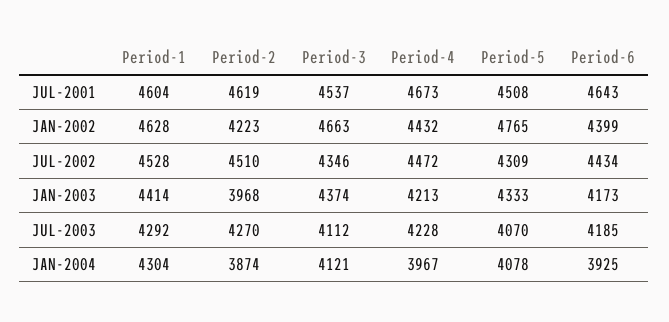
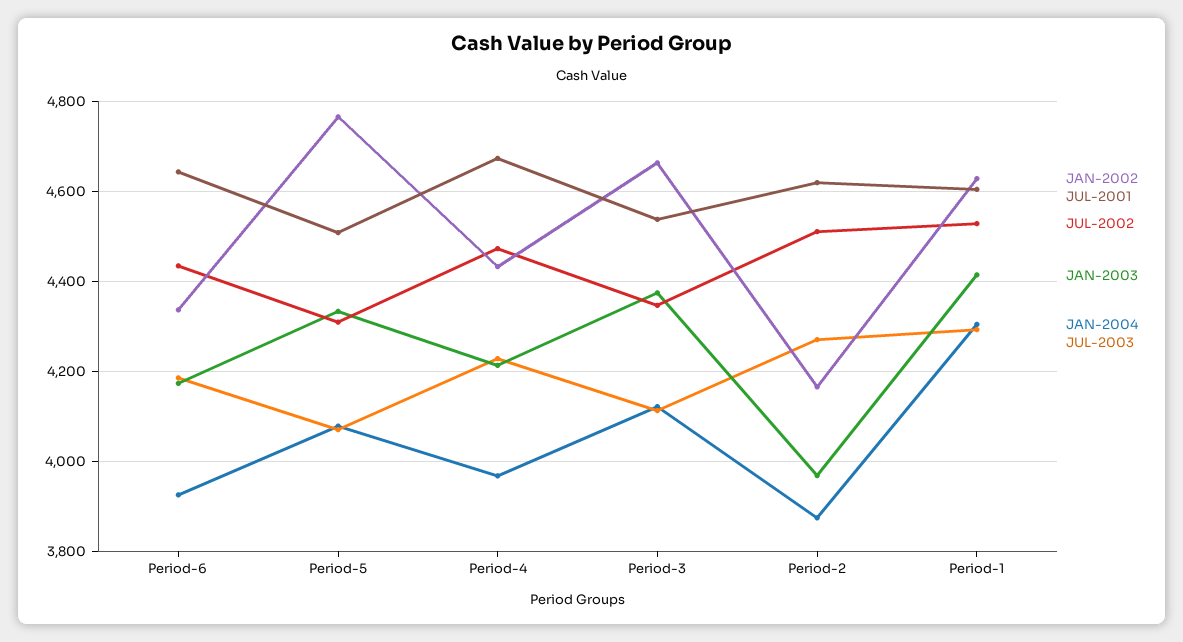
  {
    "JUL-2001": {
      "Period-1": 4604,
      "Period-2": 4619,
      "Period-3": 4537,
      "Period-4": 4673,
      "Period-5": 4508,
      "Period-6": 4643
    },
    "JAN-2002": {
      "Period-1": 4628,
-     "Period-2": 4223,
+     "Period-2": 4160,
      "Period-3": 4663,
      "Period-4": 4432,
      "Period-5": 4765,
-     "Period-6": 4399
+     "Period-6": 4340
    },
    "JUL-2002": {
      "Period-1": 4528,
      "Period-2": 4510,
      "Period-3": 4346,
      "Period-4": 4472,
      "Period-5": 4309,
      "Period-6": 4434
    },
    "JAN-2003": {
      "Period-1": 4414,
      "Period-2": 3968,
      "Period-3": 4374,
      "Period-4": 4213,
      "Period-5": 4333,
      "Period-6": 4173
    },
    "JUL-2003": {
      "Period-1": 4292,
      "Period-2": 4270,
      "Period-3": 4112,
      "Period-4": 4228,
      "Period-5": 4070,
      "Period-6": 4185
    },
    "JAN-2004": {
      "Period-1": 4304,
      "Period-2": 3874,
      "Period-3": 4121,
      "Period-4": 3967,
      "Period-5": 4078,
      "Period-6": 3925
    }
  }

